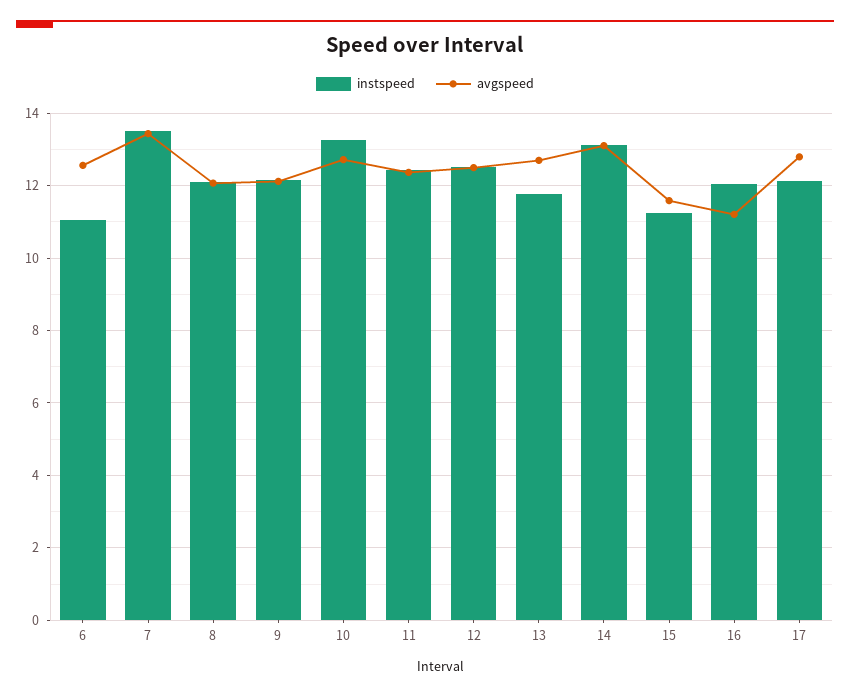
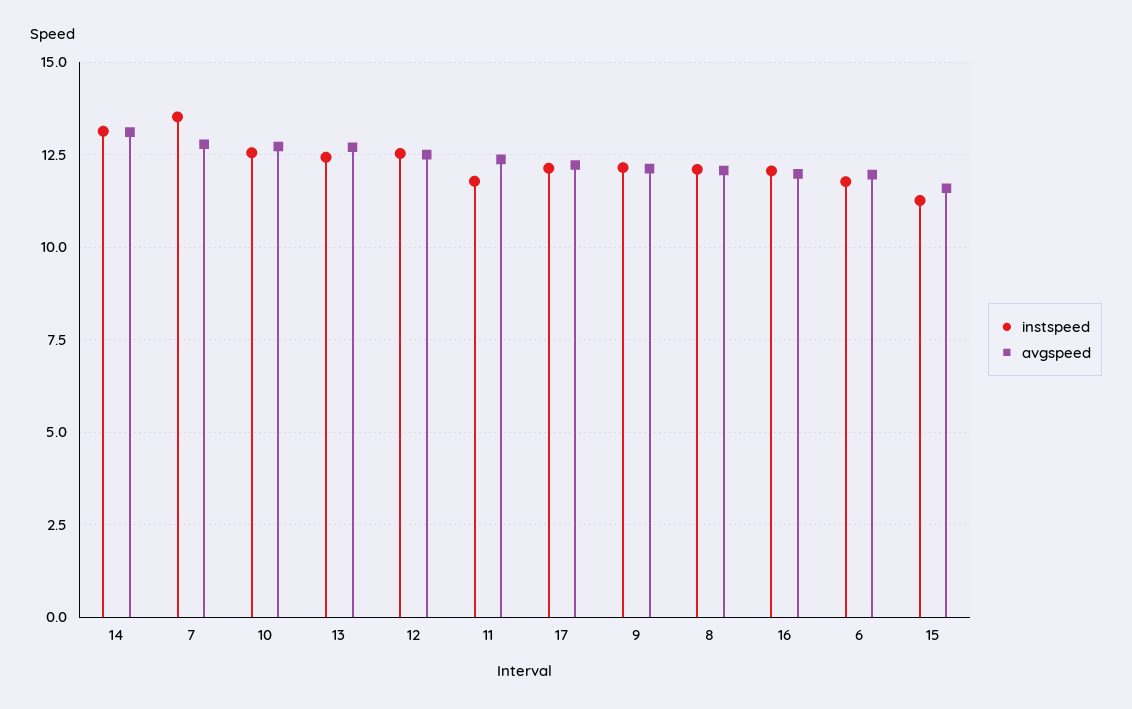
  {
    "instspeed": {
-     "6": 11,
+     "6": 11.75,
      "7": 13.6,
      "8": 12.2,
      "9": 12.2,
-     "10": 13.2,
+     "10": 12.5,
-     "11": 12.4,
+     "11": 11.75,
      "12": 12.6,
-     "13": 11.8,
+     "13": 12.5,
      "14": 13.2,
      "15": 11.2,
      "16": 12,
      "17": 12.2
    },
    "avgspeed": {
-     "6": 12.6,
+     "6": 12,
-     "7": 13.4,
+     "7": 12.75,
      "8": 12,
      "9": 12.2,
      "10": 12.8,
      "11": 12.4,
      "12": 12.6,
      "13": 12.8,
      "14": 13.2,
      "15": 11.6,
-     "16": 11.2,
+     "16": 12,
-     "17": 12.8
+     "17": 12.25
    }
  }

